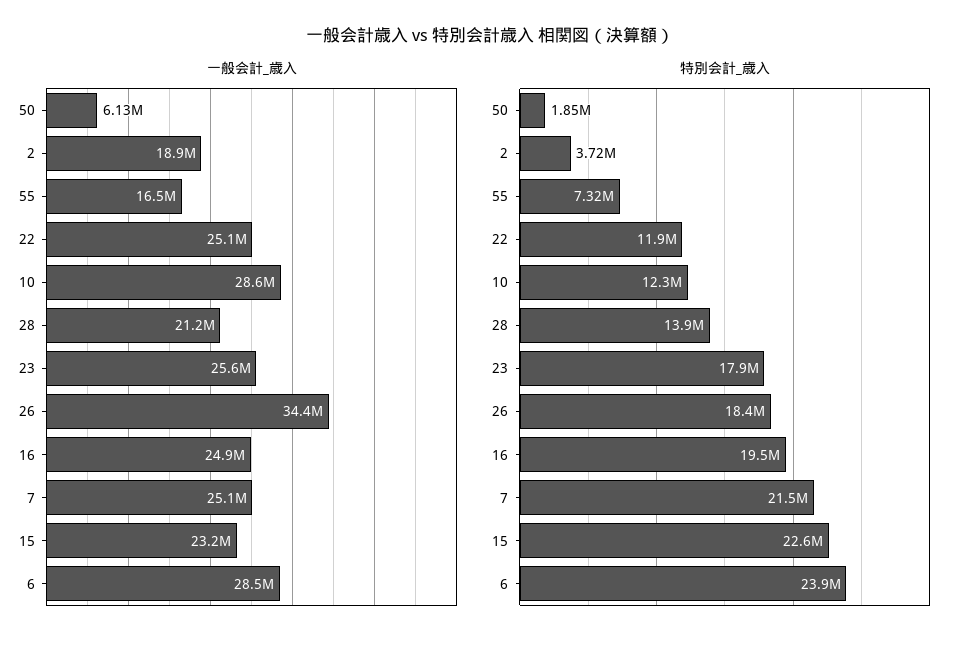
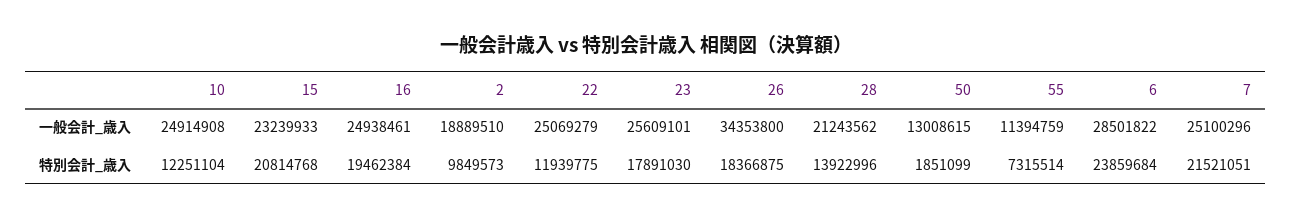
  {
    "一般会計_歳入": {
-     "50": 6130000,
+     "50": 13008615,
      "2": 18889510,
-     "55": 16500000,
+     "55": 11394759,
      "22": 25069279,
-     "10": 28600000,
+     "10": 24914908,
      "28": 21243562,
      "23": 25609101,
      "26": 34353800,
      "16": 24938461,
      "7": 25100296,
      "15": 23239933,
      "6": 28501822
    },
    "特別会計_歳入": {
      "50": 1851099,
-     "2": 3720000,
+     "2": 9849573,
      "55": 7315514,
      "22": 11939775,
      "10": 12251104,
      "28": 13922996,
      "23": 17891030,
      "26": 18366875,
      "16": 19462384,
      "7": 21521051,
-     "15": 22600000,
+     "15": 20814768,
      "6": 23859684
    }
  }

